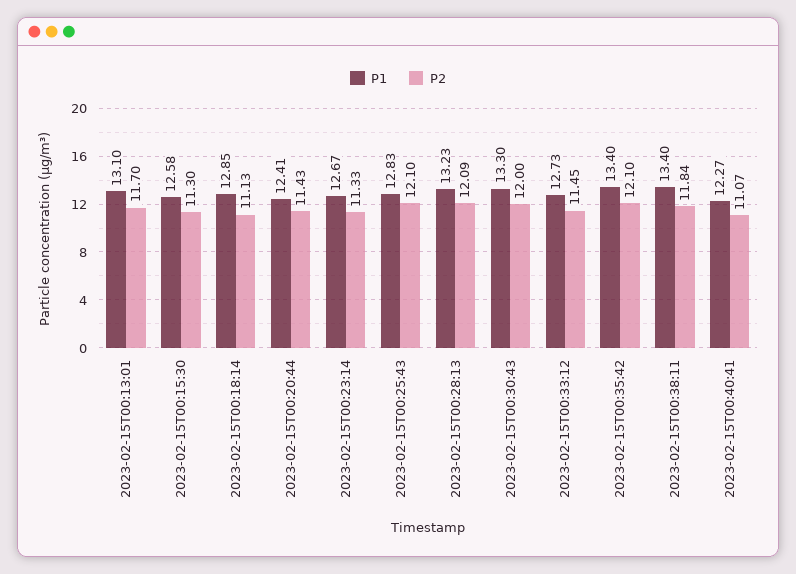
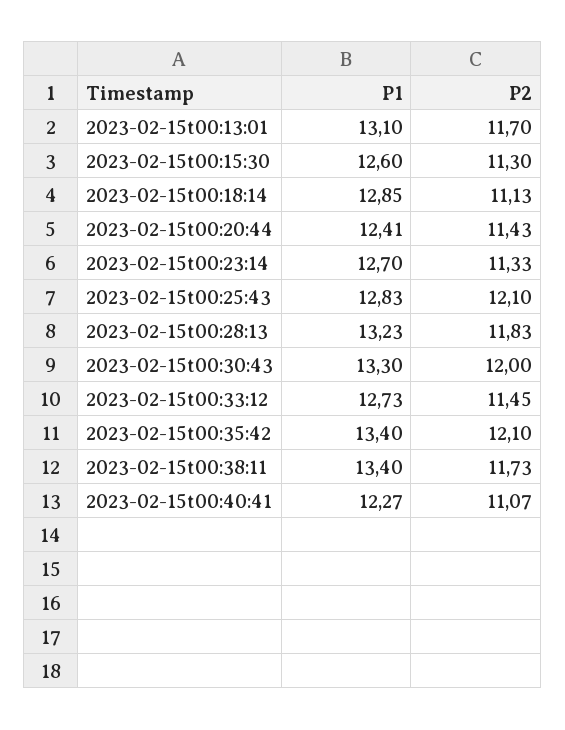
  {
    "P1": {
      "2023-02-15T00:13:01": 13.1,
-     "2023-02-15T00:15:30": 12.58,
+     "2023-02-15T00:15:30": 12.6,
      "2023-02-15T00:18:14": 12.85,
      "2023-02-15T00:20:44": 12.41,
-     "2023-02-15T00:23:14": 12.67,
+     "2023-02-15T00:23:14": 12.7,
      "2023-02-15T00:25:43": 12.83,
      "2023-02-15T00:28:13": 13.23,
      "2023-02-15T00:30:43": 13.3,
      "2023-02-15T00:33:12": 12.73,
      "2023-02-15T00:35:42": 13.4,
      "2023-02-15T00:38:11": 13.4,
      "2023-02-15T00:40:41": 12.27
    },
    "P2": {
      "2023-02-15T00:13:01": 11.7,
      "2023-02-15T00:15:30": 11.3,
      "2023-02-15T00:18:14": 11.13,
      "2023-02-15T00:20:44": 11.43,
      "2023-02-15T00:23:14": 11.33,
      "2023-02-15T00:25:43": 12.1,
-     "2023-02-15T00:28:13": 12.09,
+     "2023-02-15T00:28:13": 11.83,
      "2023-02-15T00:30:43": 12,
      "2023-02-15T00:33:12": 11.45,
      "2023-02-15T00:35:42": 12.1,
-     "2023-02-15T00:38:11": 11.84,
+     "2023-02-15T00:38:11": 11.73,
      "2023-02-15T00:40:41": 11.07
    }
  }

